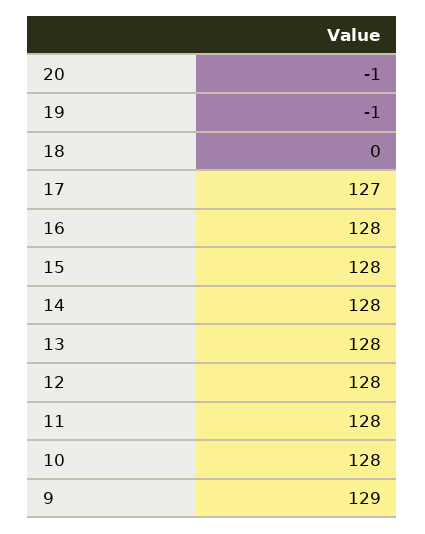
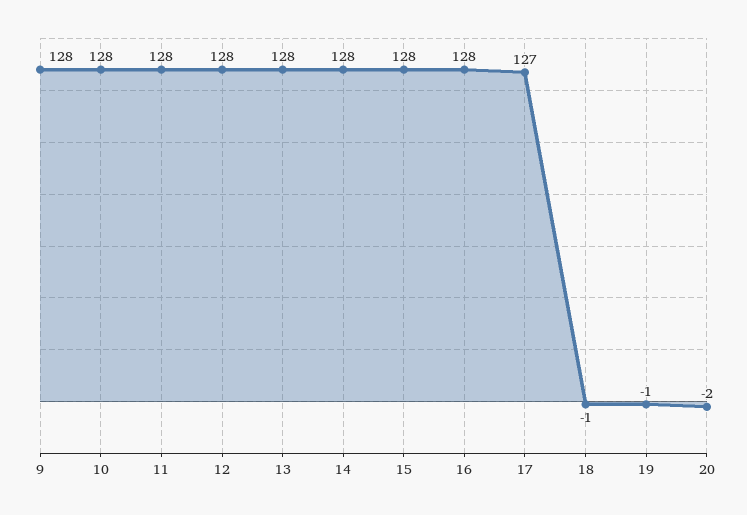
  {
-   "20": -1,
+   "20": -2,
    "19": -1,
-   "18": 0,
+   "18": -1,
    "17": 127,
    "16": 128,
    "15": 128,
    "14": 128,
    "13": 128,
    "12": 128,
    "11": 128,
    "10": 128,
-   "9": 129
+   "9": 128
  }

